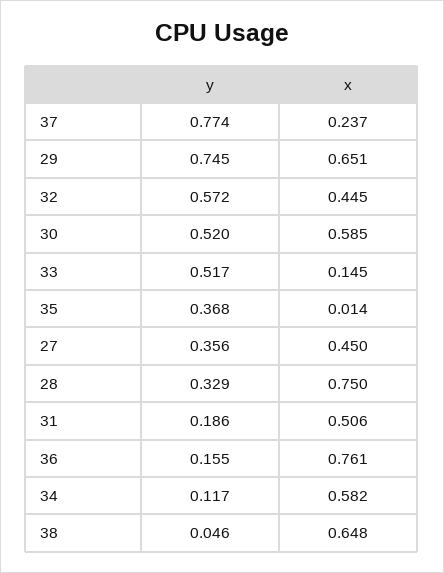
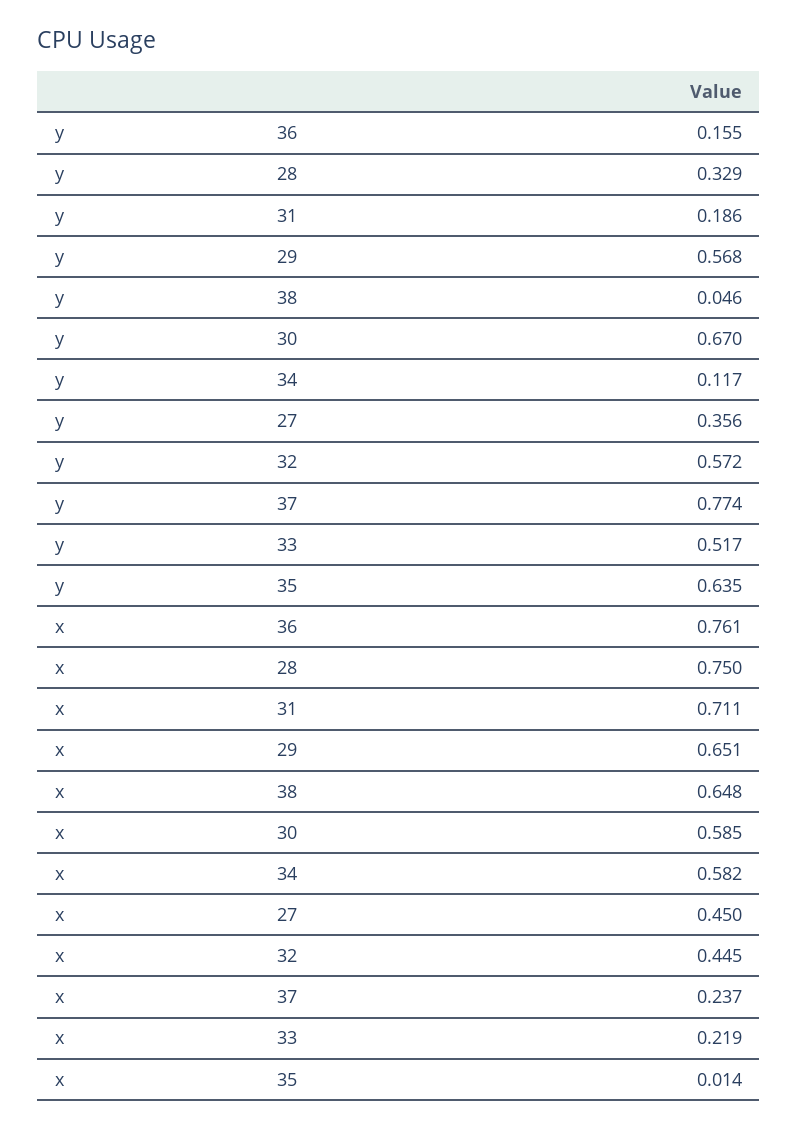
  {
    "y": {
      "37": 0.774,
-     "29": 0.745,
+     "29": 0.568,
      "32": 0.572,
-     "30": 0.52,
+     "30": 0.67,
      "33": 0.517,
-     "35": 0.368,
+     "35": 0.635,
      "27": 0.356,
      "28": 0.329,
      "31": 0.186,
      "36": 0.155,
      "34": 0.117,
      "38": 0.046
    },
    "x": {
      "37": 0.237,
      "29": 0.651,
      "32": 0.445,
      "30": 0.585,
-     "33": 0.145,
+     "33": 0.219,
      "35": 0.014,
      "27": 0.45,
      "28": 0.75,
-     "31": 0.506,
+     "31": 0.711,
      "36": 0.761,
      "34": 0.582,
      "38": 0.648
    }
  }

